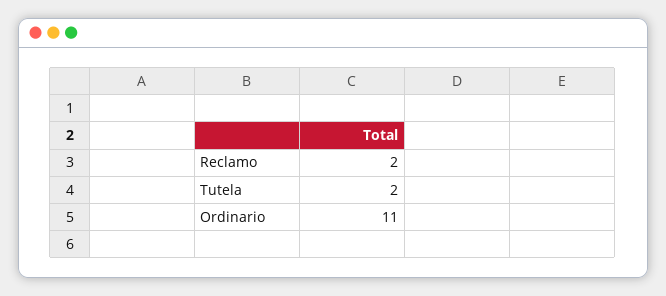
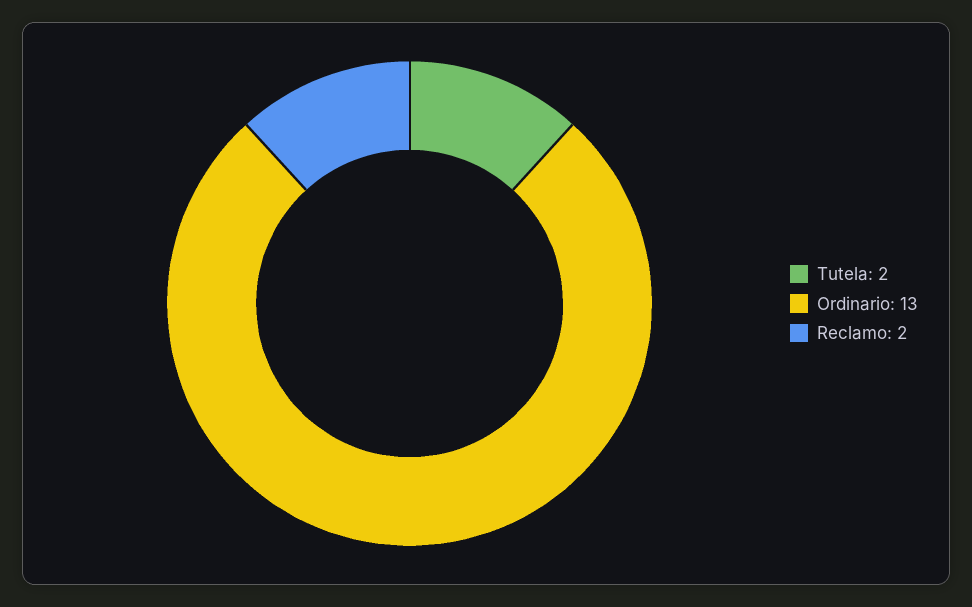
  {
    "Reclamo": 2,
    "Tutela": 2,
-   "Ordinario": 11
+   "Ordinario": 13
  }

